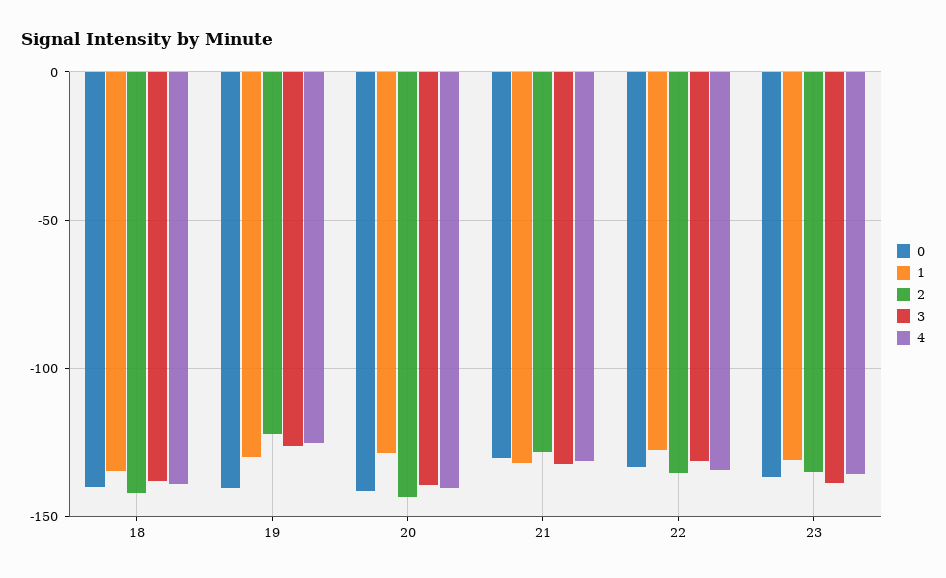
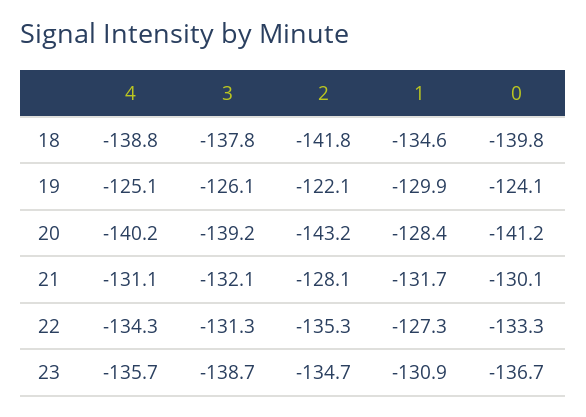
  {
    "0": {
      "18": -139.8,
-     "19": -140,
+     "19": -124.1,
      "20": -141.2,
      "21": -130.1,
      "22": -133.3,
      "23": -136.7
    },
    "1": {
      "18": -134.6,
      "19": -129.9,
      "20": -128.4,
      "21": -131.7,
      "22": -127.3,
      "23": -130.9
    },
    "2": {
      "18": -141.8,
      "19": -122.1,
      "20": -143.2,
      "21": -128.1,
      "22": -135.3,
      "23": -134.7
    },
    "3": {
      "18": -137.8,
      "19": -126.1,
      "20": -139.2,
      "21": -132.1,
      "22": -131.3,
      "23": -138.7
    },
    "4": {
      "18": -138.8,
      "19": -125.1,
      "20": -140.2,
      "21": -131.1,
      "22": -134.3,
      "23": -135.7
    }
  }

